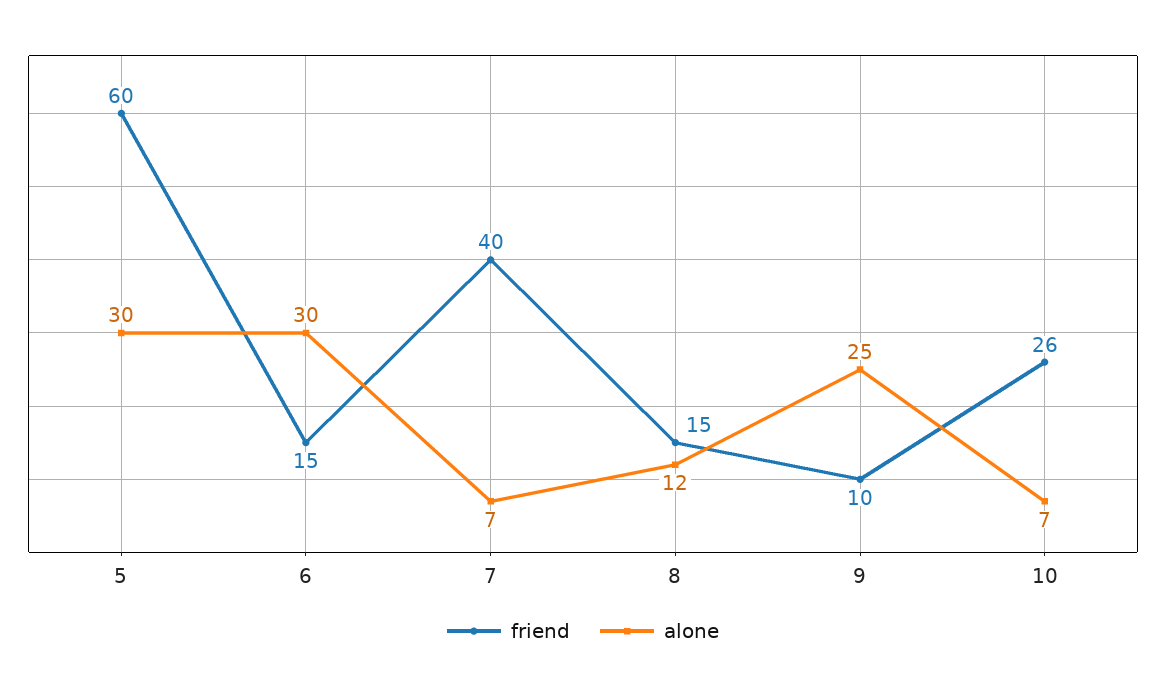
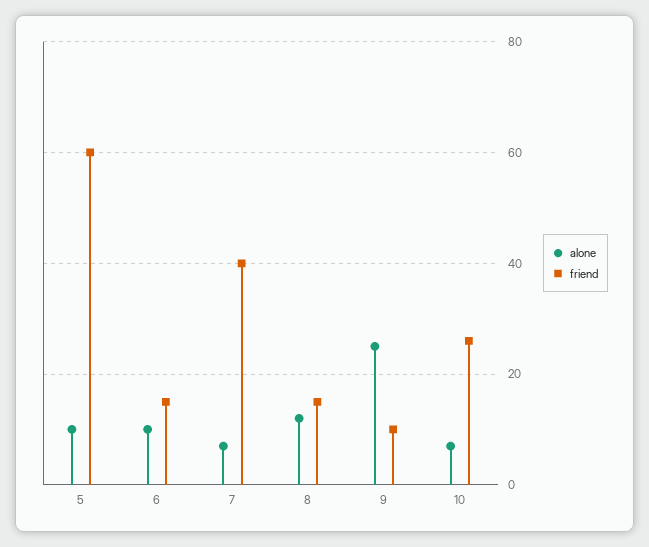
  {
    "friend": {
      "5": 60,
      "6": 15,
      "7": 40,
      "8": 15,
      "9": 10,
      "10": 26
    },
    "alone": {
-     "5": 30,
+     "5": 10,
-     "6": 30,
+     "6": 10,
      "7": 7,
      "8": 12,
      "9": 25,
      "10": 7
    }
  }

